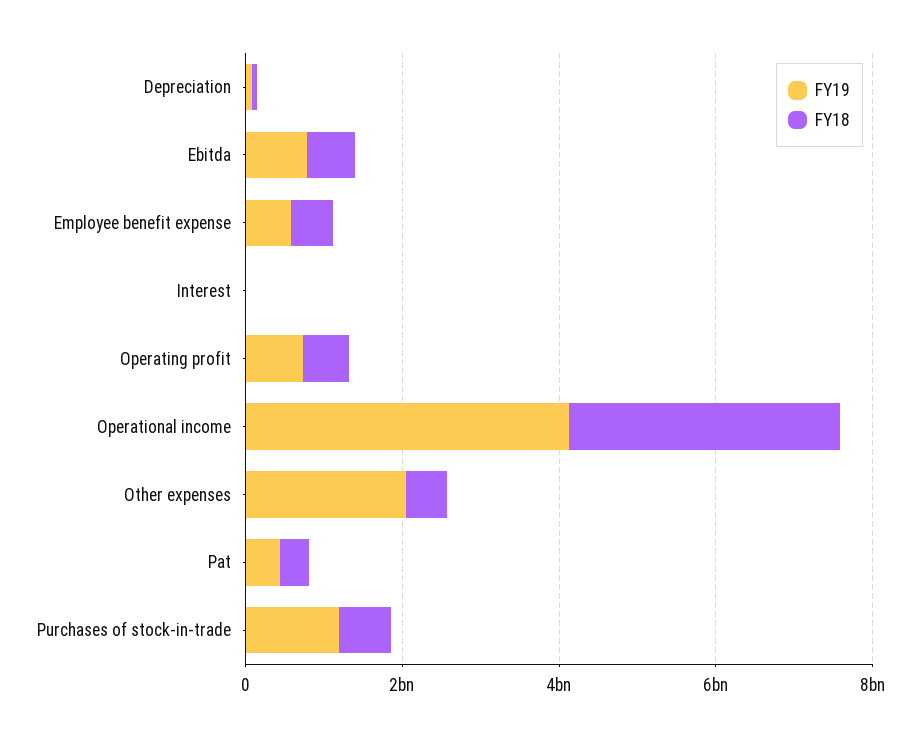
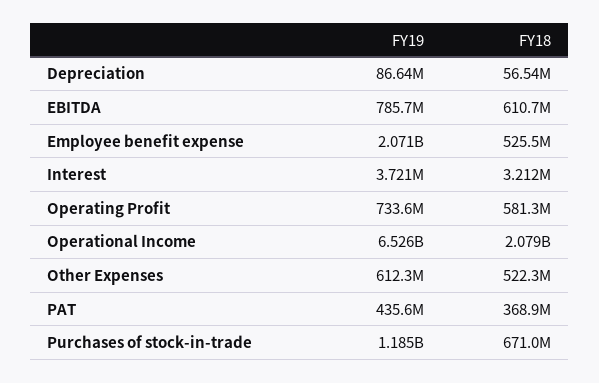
  {
    "FY19": {
      "Depreciation": 86640000,
      "Ebitda": 785700000,
-     "Employee benefit expense": 500000000,
+     "Employee benefit expense": 2071000000,
      "Interest": 3721000,
      "Operating profit": 733600000,
-     "Operational income": 4000000000,
+     "Operational income": 6526000000,
-     "Other expenses": 2000000000,
+     "Other expenses": 612300000,
      "Pat": 435600000,
      "Purchases of stock-in-trade": 1185000000
    },
    "FY18": {
      "Depreciation": 56540000,
      "Ebitda": 610700000,
      "Employee benefit expense": 525500000,
      "Interest": 3212000,
      "Operating profit": 581300000,
-     "Operational income": 3500000000,
+     "Operational income": 2079000000,
      "Other expenses": 522300000,
      "Pat": 368900000,
      "Purchases of stock-in-trade": 671000000
    }
  }

